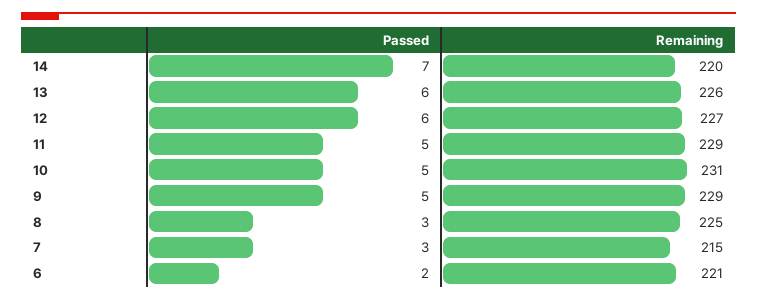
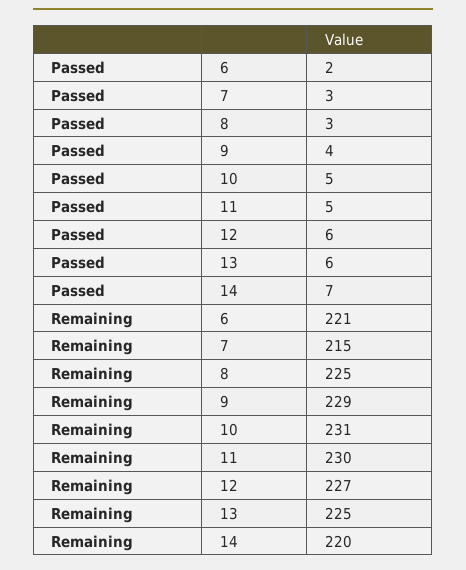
  {
    "Passed": {
      "14": 7,
      "13": 6,
      "12": 6,
      "11": 5,
      "10": 5,
-     "9": 5,
+     "9": 4,
      "8": 3,
      "7": 3,
      "6": 2
    },
    "Remaining": {
      "14": 220,
-     "13": 226,
+     "13": 225,
      "12": 227,
-     "11": 229,
+     "11": 230,
      "10": 231,
      "9": 229,
      "8": 225,
      "7": 215,
      "6": 221
    }
  }

